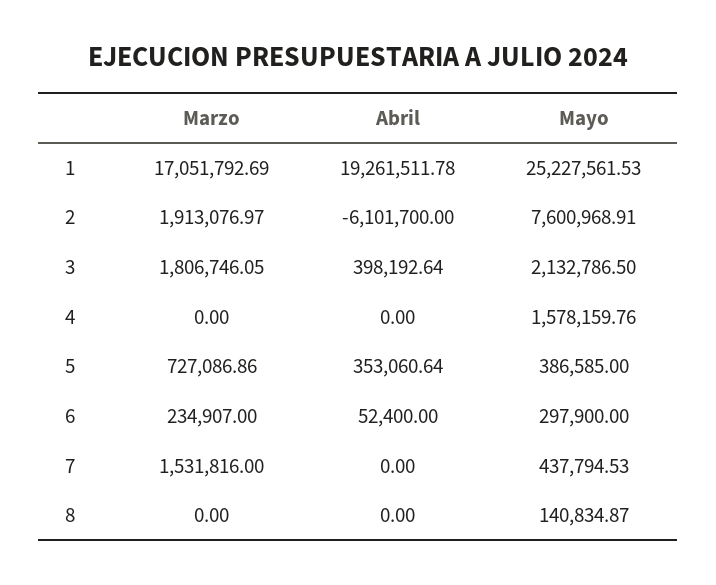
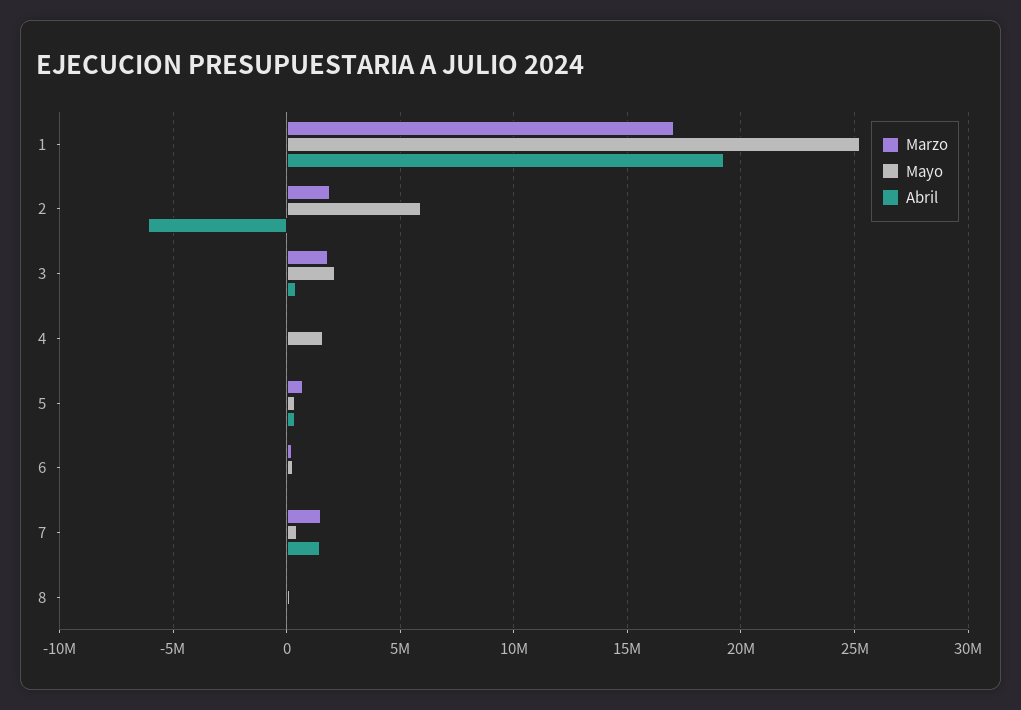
  {
    "Marzo": {
      "1": 17051792.69,
      "2": 1913076.97,
      "3": 1806746.05,
      "4": 0,
      "5": 727086.86,
      "6": 234907,
      "7": 1531816,
      "8": 0
    },
    "Abril": {
      "1": 19261511.78,
      "2": -6101700,
      "3": 398192.64,
      "4": 0,
      "5": 353060.64,
      "6": 52400,
-     "7": 0,
+     "7": 1500000,
      "8": 0
    },
    "Mayo": {
      "1": 25227561.53,
-     "2": 7600968.91,
+     "2": 6000000,
      "3": 2132786.5,
      "4": 1578159.76,
      "5": 386585,
      "6": 297900,
      "7": 437794.53,
      "8": 140834.87
    }
  }

